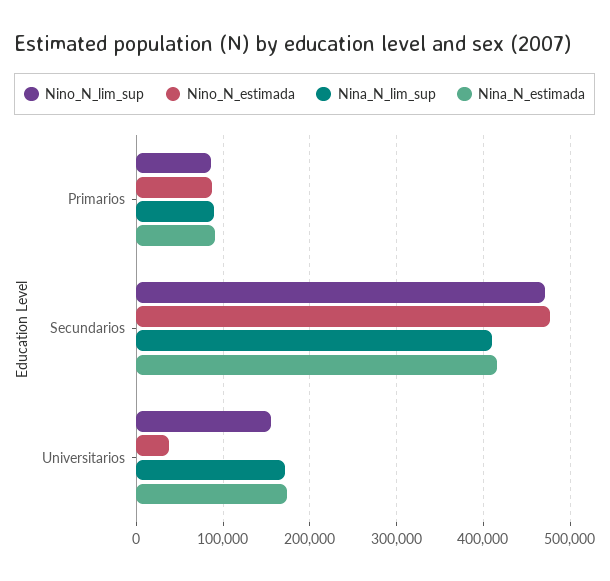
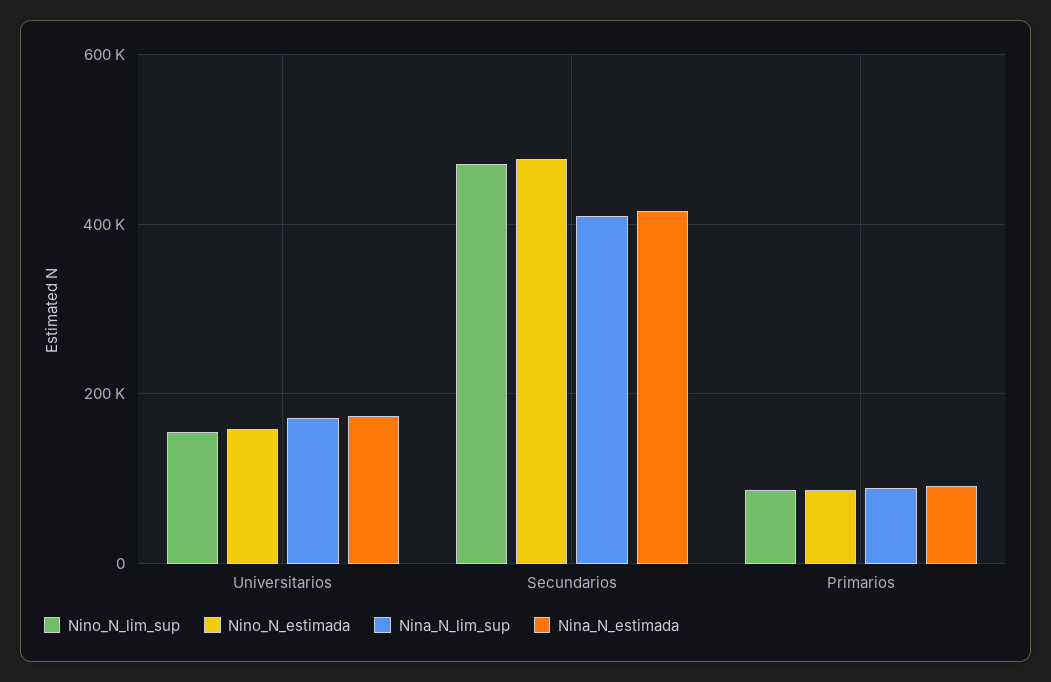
  {
    "Nino_N_lim_sup": {
      "Primarios": 90000,
      "Secundarios": 470000,
      "Universitarios": 160000
    },
    "Nino_N_estimada": {
      "Primarios": 90000,
      "Secundarios": 480000,
-     "Universitarios": 40000
+     "Universitarios": 160000
    },
    "Nina_N_lim_sup": {
      "Primarios": 90000,
      "Secundarios": 410000,
      "Universitarios": 170000
    },
    "Nina_N_estimada": {
      "Primarios": 90000,
      "Secundarios": 420000,
      "Universitarios": 170000
    }
  }

